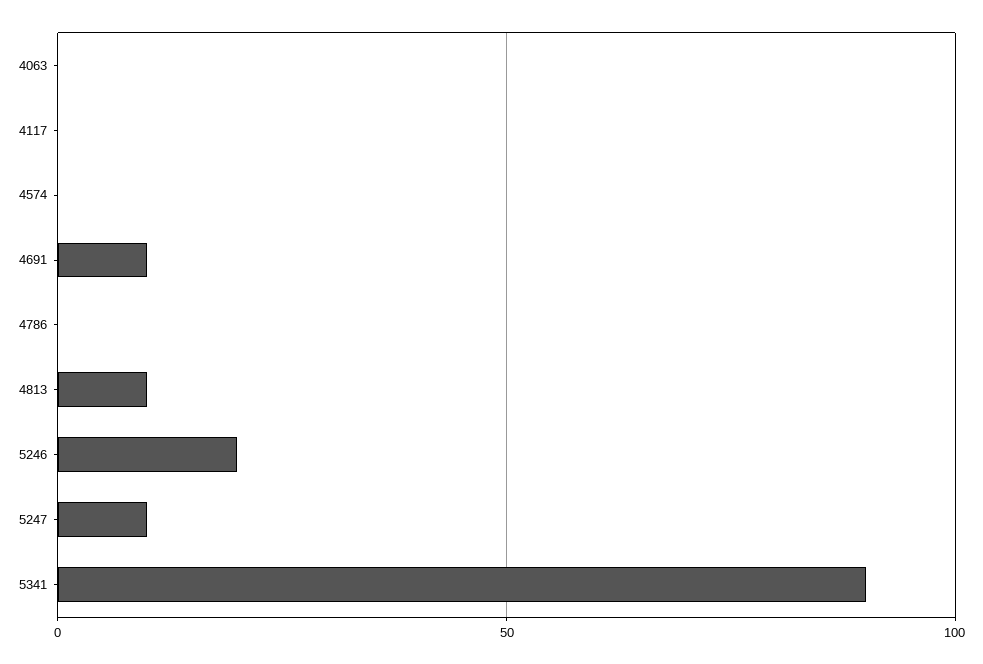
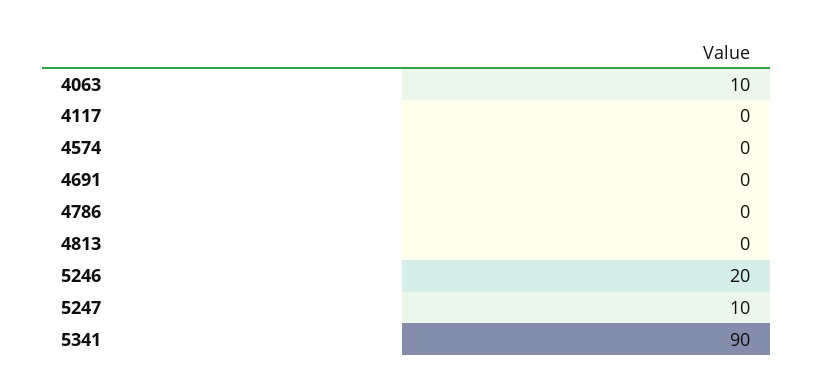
  {
-   "4063": 0,
+   "4063": 10,
    "4117": 0,
    "4574": 0,
-   "4691": 10,
+   "4691": 0,
    "4786": 0,
-   "4813": 10,
+   "4813": 0,
    "5246": 20,
    "5247": 10,
    "5341": 90
  }

